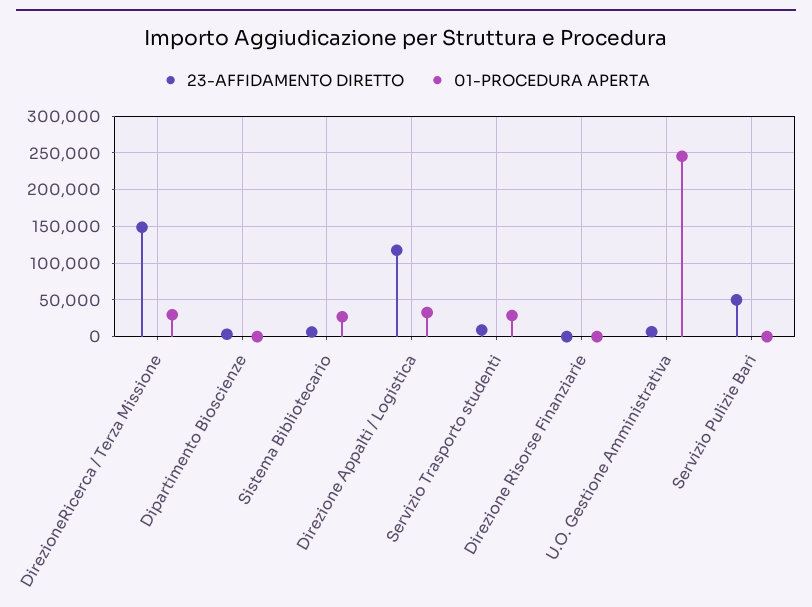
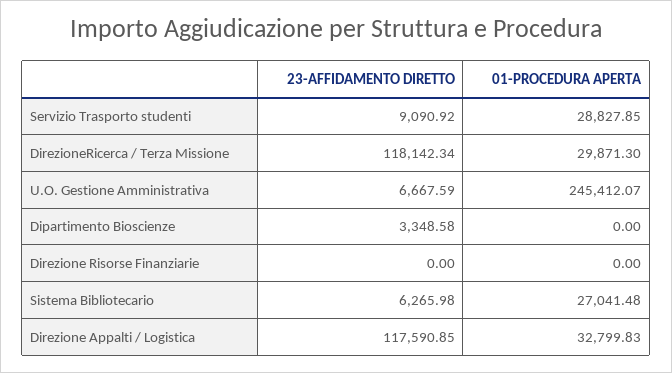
  {
    "23-AFFIDAMENTO DIRETTO": {
-     "DirezioneRicerca / Terza Missione": 150000,
+     "DirezioneRicerca / Terza Missione": 118142.34,
      "Dipartimento Bioscienze": 3348.58,
      "Sistema Bibliotecario": 6265.98,
      "Direzione Appalti / Logistica": 117590.85,
      "Servizio Trasporto studenti": 9090.92,
      "Direzione Risorse Finanziarie": 0,
-     "U.O. Gestione Amministrativa": 6667.59,
+     "U.O. Gestione Amministrativa": 6667.59
-     "Servizio Pulizie Bari": 50000
    },
    "01-PROCEDURA APERTA": {
      "DirezioneRicerca / Terza Missione": 29871.3,
      "Dipartimento Bioscienze": 0,
      "Sistema Bibliotecario": 27041.48,
      "Direzione Appalti / Logistica": 32799.83,
      "Servizio Trasporto studenti": 28827.85,
      "Direzione Risorse Finanziarie": 0,
-     "U.O. Gestione Amministrativa": 245412.07,
+     "U.O. Gestione Amministrativa": 245412.07
-     "Servizio Pulizie Bari": 0
    }
  }

